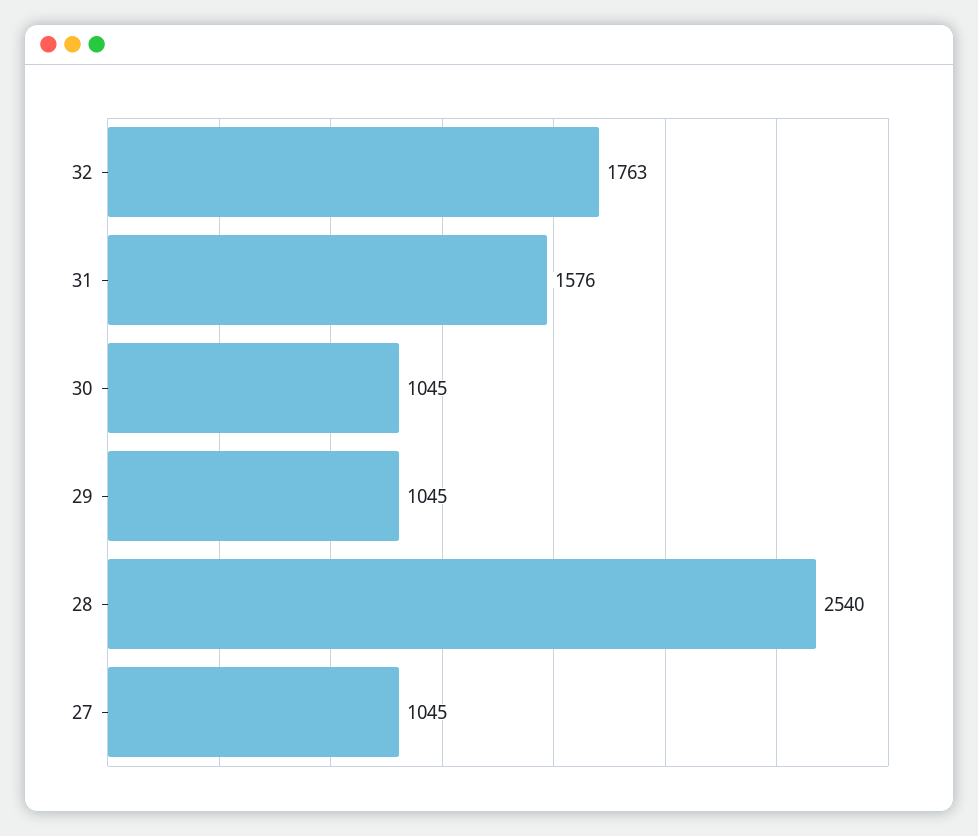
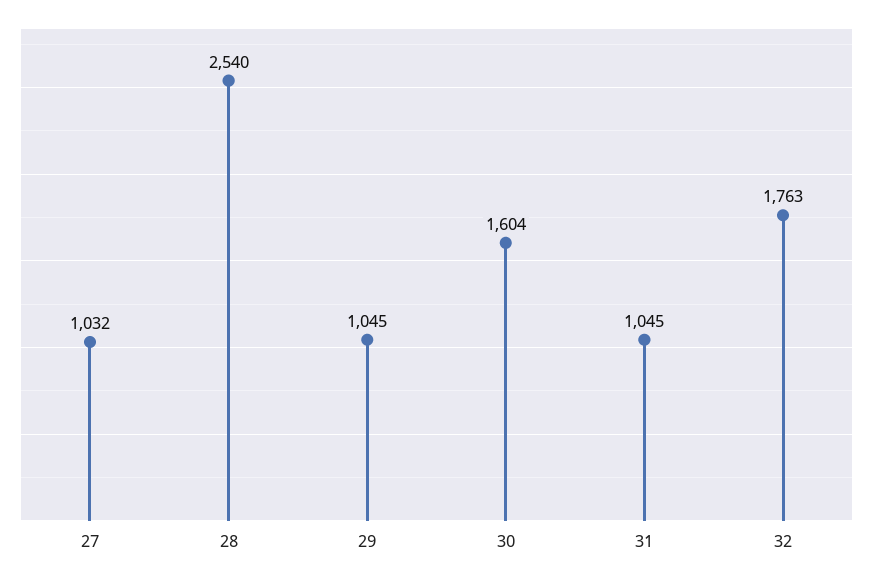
  {
    "32": 1763,
-   "31": 1576,
+   "31": 1045,
-   "30": 1045,
+   "30": 1604,
    "29": 1045,
    "28": 2540,
-   "27": 1045
+   "27": 1032
  }

